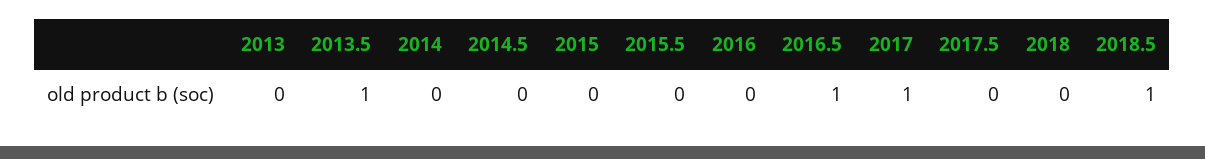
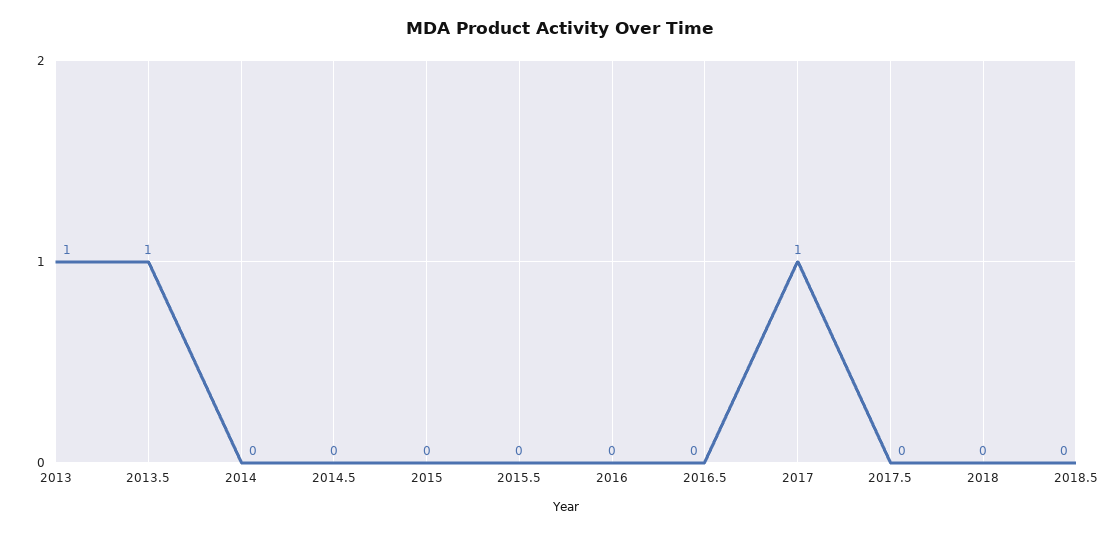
  {
-   "2013": 0,
+   "2013": 1,
    "2013.5": 1,
    "2014": 0,
    "2014.5": 0,
    "2015": 0,
    "2015.5": 0,
    "2016": 0,
-   "2016.5": 1,
+   "2016.5": 0,
    "2017": 1,
    "2017.5": 0,
    "2018": 0,
-   "2018.5": 1
+   "2018.5": 0
  }

